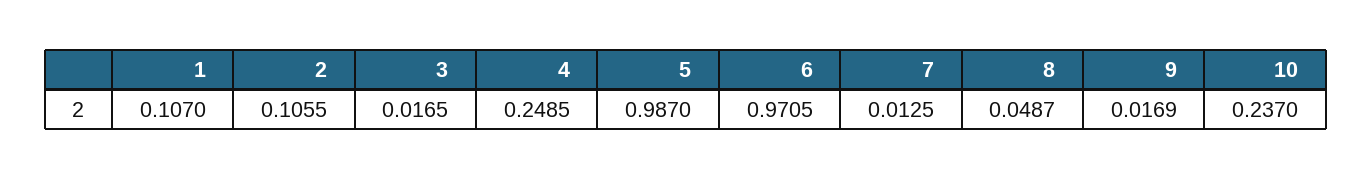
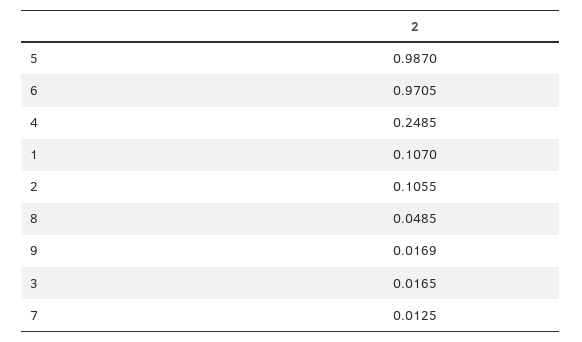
  {
    "1": 0.107,
    "2": 0.1055,
    "3": 0.0165,
    "4": 0.2485,
    "5": 0.987,
    "6": 0.9705,
    "7": 0.0125,
-   "8": 0.0487,
+   "8": 0.0485,
-   "9": 0.0169,
+   "9": 0.0169
-   "10": 0.237
  }

